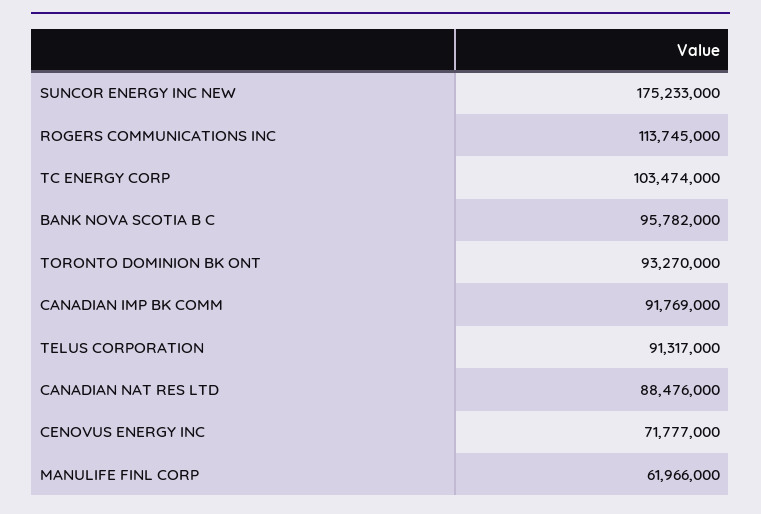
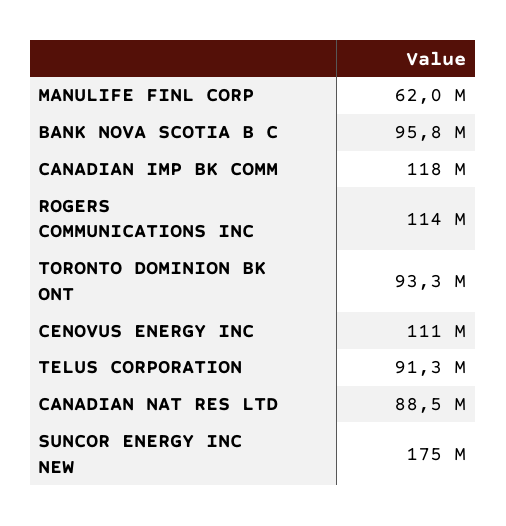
  {
    "SUNCOR ENERGY INC NEW": 175233000,
    "ROGERS COMMUNICATIONS INC": 113745000,
-   "TC ENERGY CORP": 103474000,
    "BANK NOVA SCOTIA B C": 95782000,
    "TORONTO DOMINION BK ONT": 93270000,
-   "CANADIAN IMP BK COMM": 91769000,
+   "CANADIAN IMP BK COMM": 118000000,
    "TELUS CORPORATION": 91317000,
    "CANADIAN NAT RES LTD": 88476000,
-   "CENOVUS ENERGY INC": 71777000,
+   "CENOVUS ENERGY INC": 111000000,
    "MANULIFE FINL CORP": 61966000
  }

